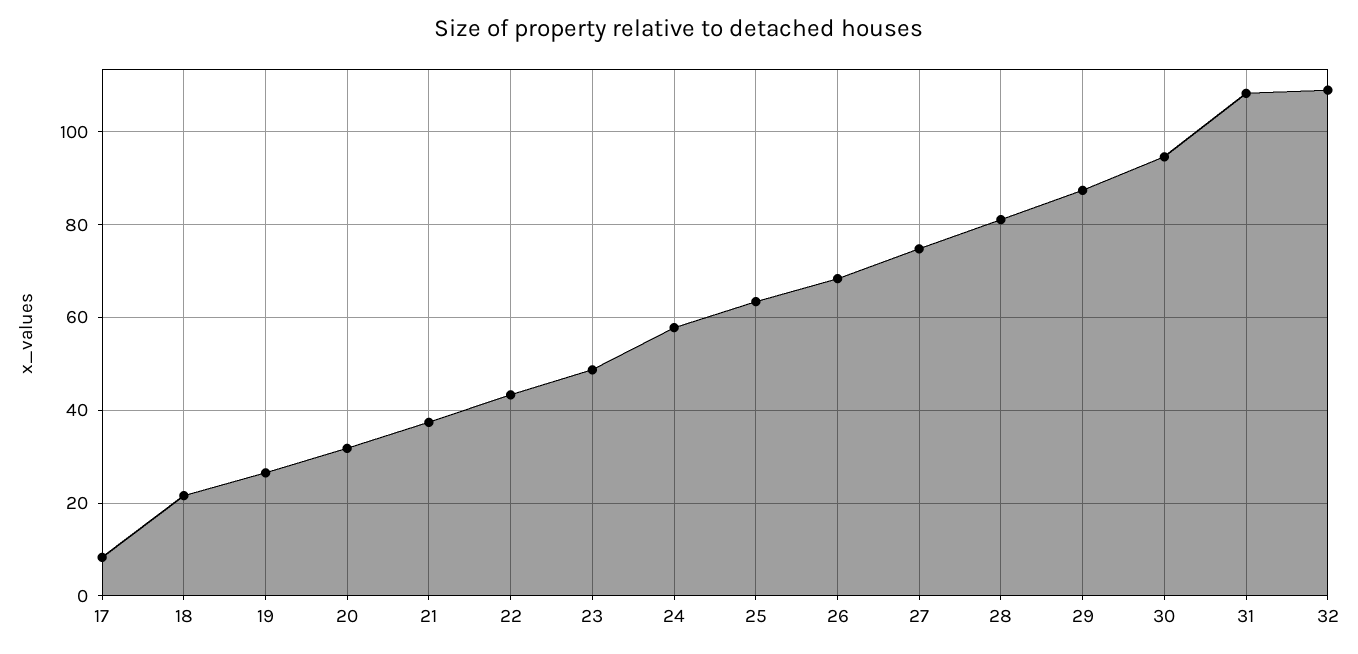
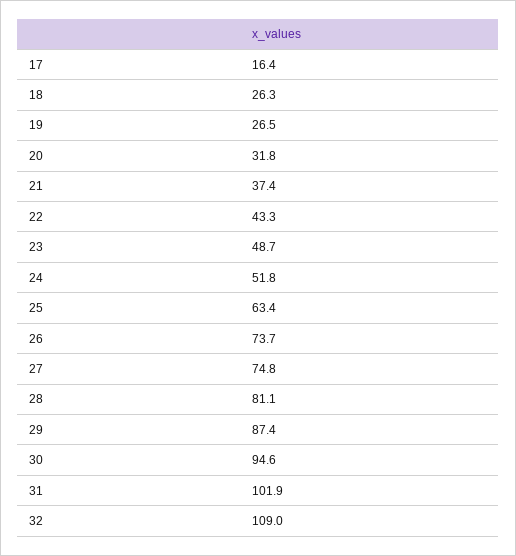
  {
-   "17": 8,
+   "17": 16.4,
-   "18": 22,
+   "18": 26.3,
    "19": 26.5,
    "20": 31.8,
    "21": 37.4,
    "22": 43.3,
    "23": 48.7,
-   "24": 58,
+   "24": 51.8,
    "25": 63.4,
-   "26": 68,
+   "26": 73.7,
    "27": 74.8,
    "28": 81.1,
    "29": 87.4,
    "30": 94.6,
-   "31": 108,
+   "31": 101.9,
    "32": 109
  }

